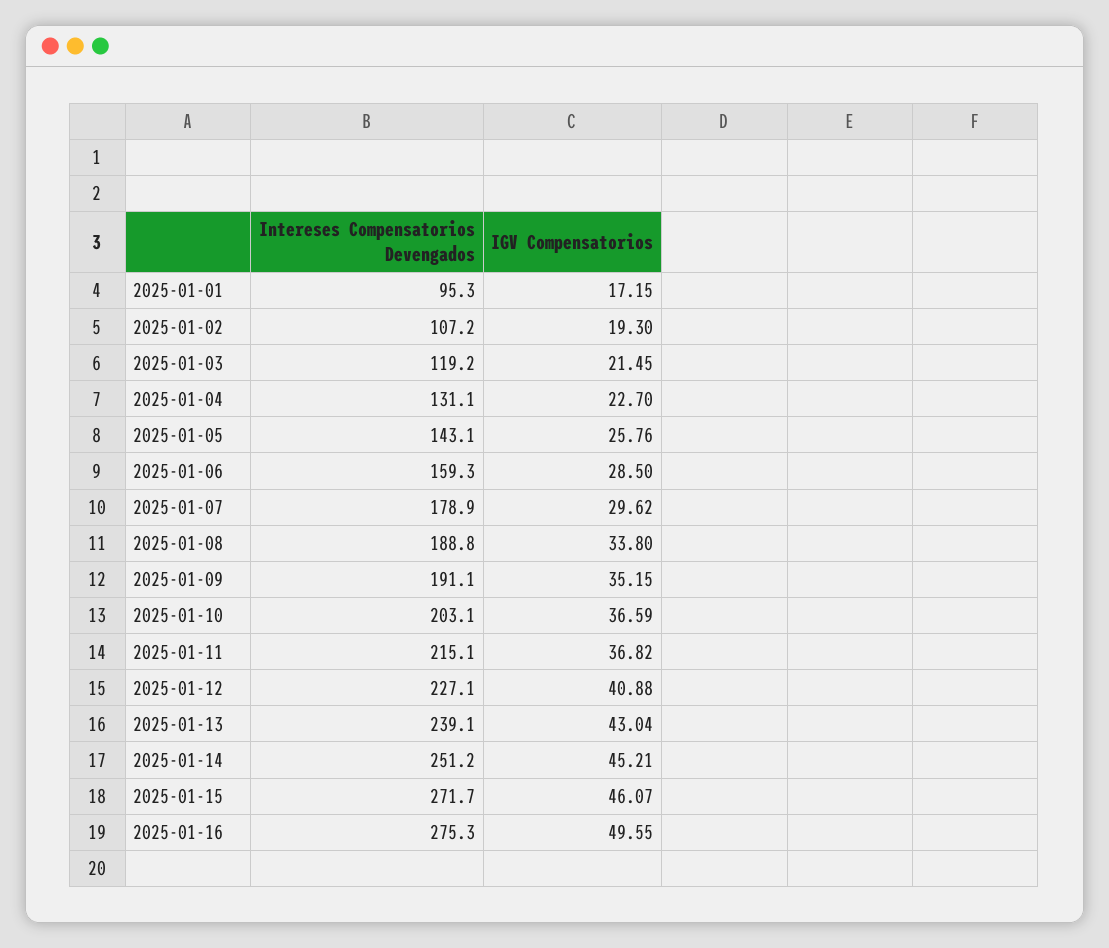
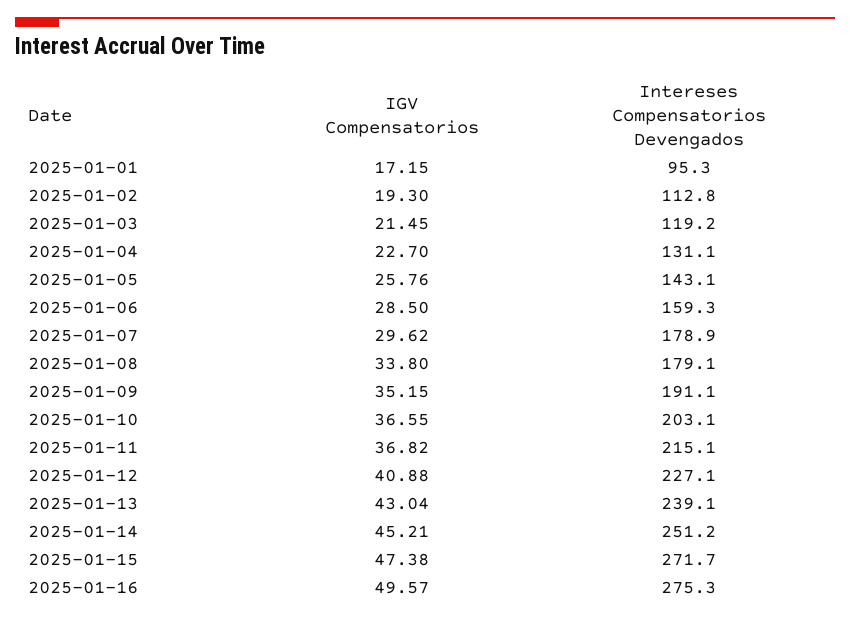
  {
    "Intereses Compensatorios Devengados": {
      "2025-01-01": 95.3,
-     "2025-01-02": 107.2,
+     "2025-01-02": 112.8,
      "2025-01-03": 119.2,
      "2025-01-04": 131.1,
      "2025-01-05": 143.1,
      "2025-01-06": 159.3,
      "2025-01-07": 178.9,
-     "2025-01-08": 188.8,
+     "2025-01-08": 179.1,
      "2025-01-09": 191.1,
      "2025-01-10": 203.1,
      "2025-01-11": 215.1,
      "2025-01-12": 227.1,
      "2025-01-13": 239.1,
      "2025-01-14": 251.2,
      "2025-01-15": 271.7,
      "2025-01-16": 275.3
    },
    "IGV Compensatorios": {
      "2025-01-01": 17.15,
      "2025-01-02": 19.3,
      "2025-01-03": 21.45,
      "2025-01-04": 22.7,
      "2025-01-05": 25.76,
      "2025-01-06": 28.5,
      "2025-01-07": 29.62,
      "2025-01-08": 33.8,
      "2025-01-09": 35.15,
-     "2025-01-10": 36.59,
+     "2025-01-10": 36.55,
      "2025-01-11": 36.82,
      "2025-01-12": 40.88,
      "2025-01-13": 43.04,
      "2025-01-14": 45.21,
-     "2025-01-15": 46.07,
+     "2025-01-15": 47.38,
-     "2025-01-16": 49.55
+     "2025-01-16": 49.57
    }
  }

